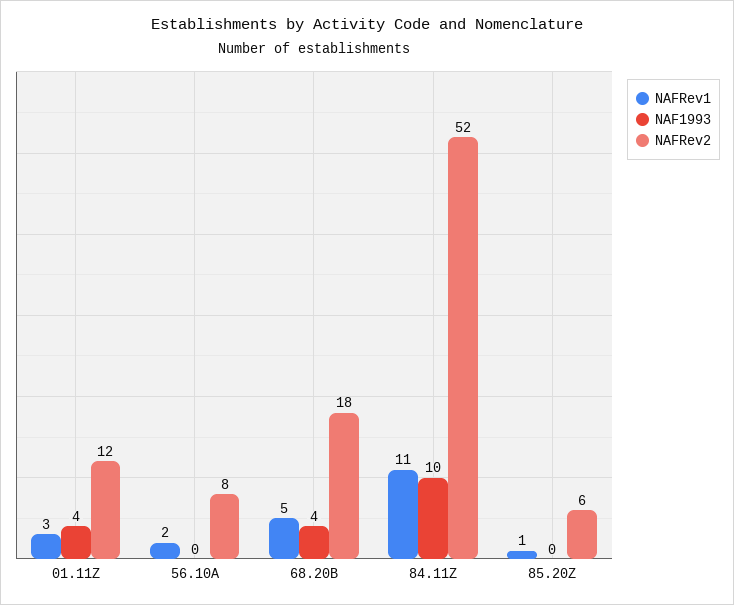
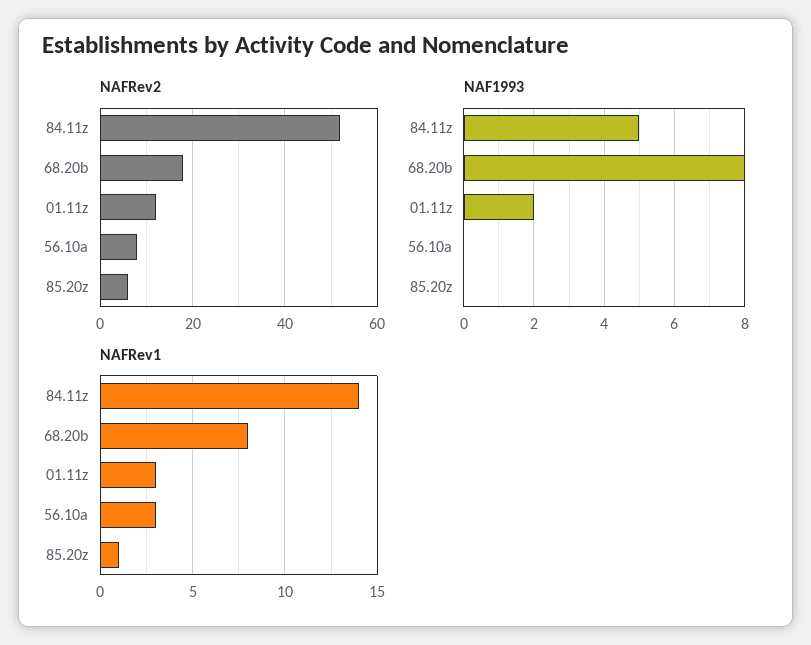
  {
    "NAFRev1": {
      "01.11Z": 3,
-     "56.10A": 2,
+     "56.10A": 3,
-     "68.20B": 5,
+     "68.20B": 8,
-     "84.11Z": 11,
+     "84.11Z": 14,
      "85.20Z": 1
    },
    "NAF1993": {
-     "01.11Z": 4,
+     "01.11Z": 2,
      "56.10A": 0,
-     "68.20B": 4,
+     "68.20B": 8,
-     "84.11Z": 10,
+     "84.11Z": 5,
      "85.20Z": 0
    },
    "NAFRev2": {
      "01.11Z": 12,
      "56.10A": 8,
      "68.20B": 18,
      "84.11Z": 52,
      "85.20Z": 6
    }
  }

